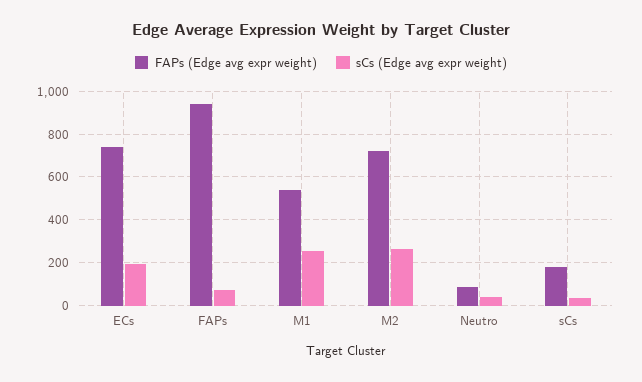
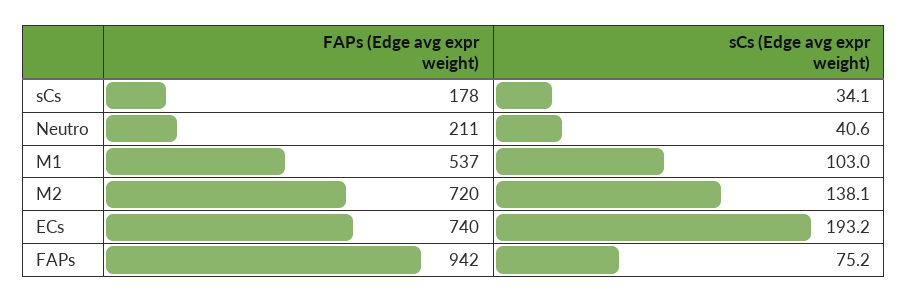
  {
    "FAPs (Edge avg expr weight)": {
      "ECs": 740,
      "FAPs": 942,
      "M1": 537,
      "M2": 720,
-     "Neutro": 100,
+     "Neutro": 211,
      "sCs": 178
    },
    "sCs (Edge avg expr weight)": {
      "ECs": 193.2,
      "FAPs": 75.2,
-     "M1": 250,
+     "M1": 103,
-     "M2": 250,
+     "M2": 138.1,
      "Neutro": 40.6,
      "sCs": 34.1
    }
  }

